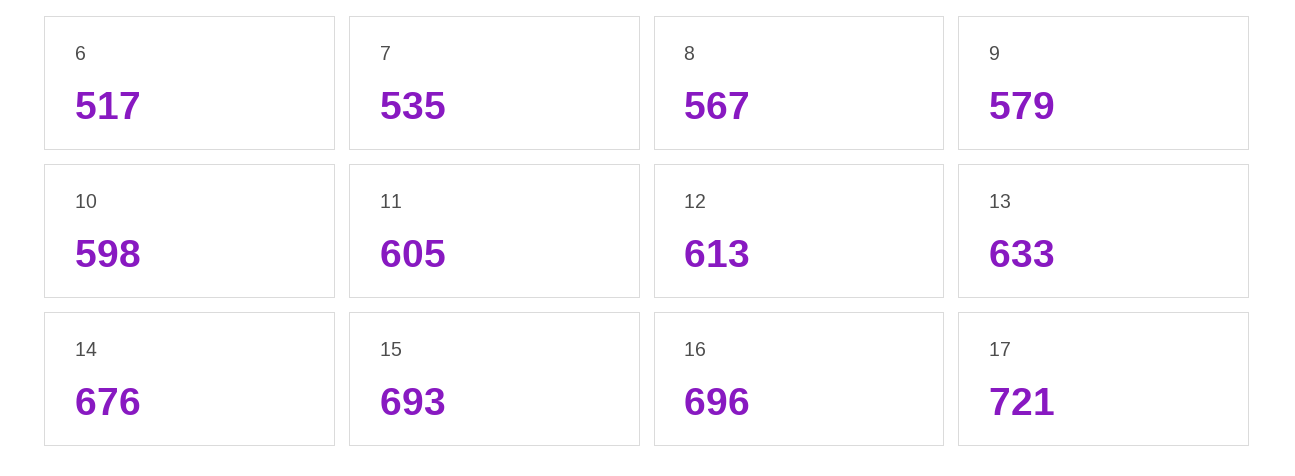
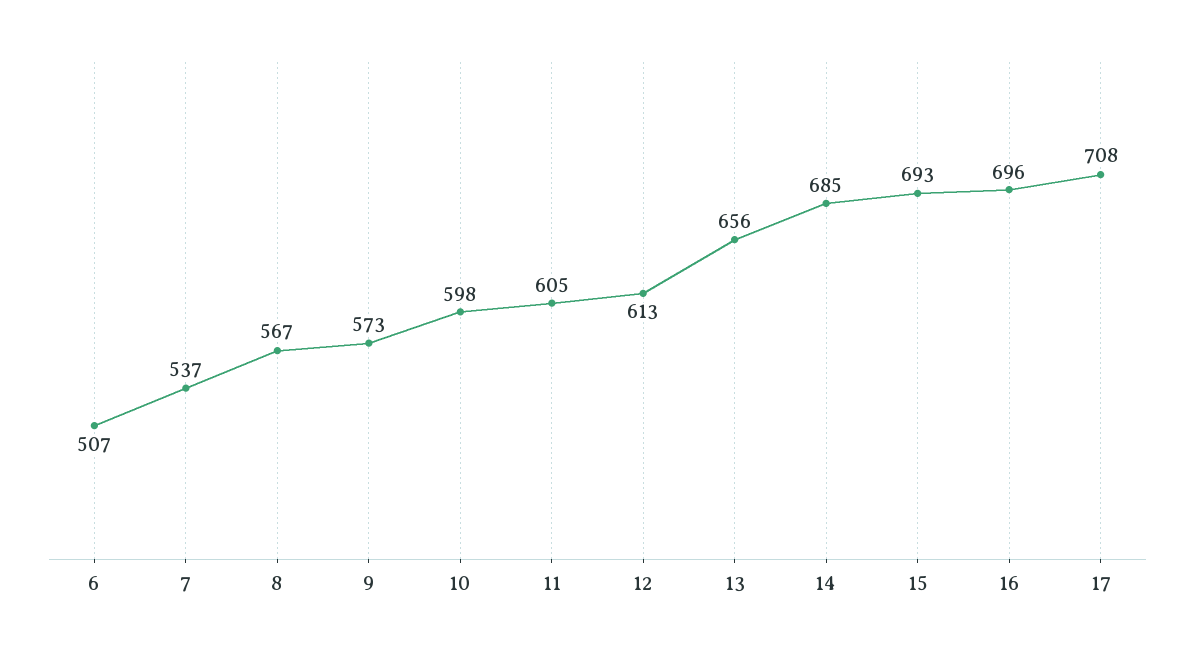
  {
-   "6": 517,
+   "6": 507,
-   "7": 535,
+   "7": 537,
    "8": 567,
-   "9": 579,
+   "9": 573,
    "10": 598,
    "11": 605,
    "12": 613,
-   "13": 633,
+   "13": 656,
-   "14": 676,
+   "14": 685,
    "15": 693,
    "16": 696,
-   "17": 721
+   "17": 708
  }

